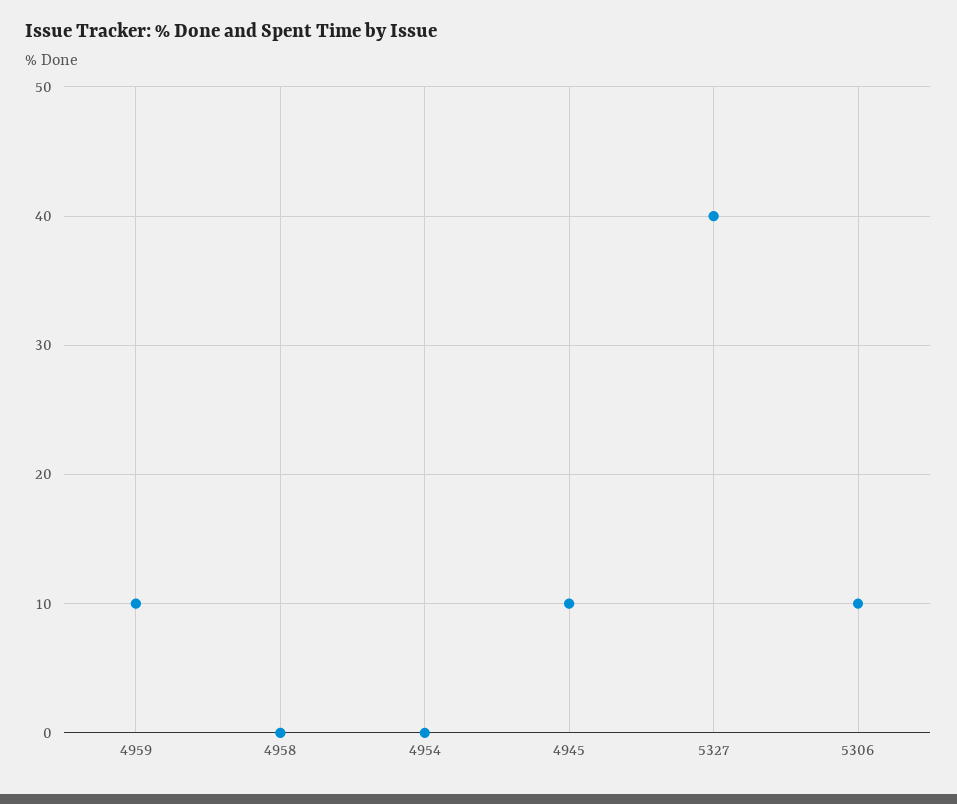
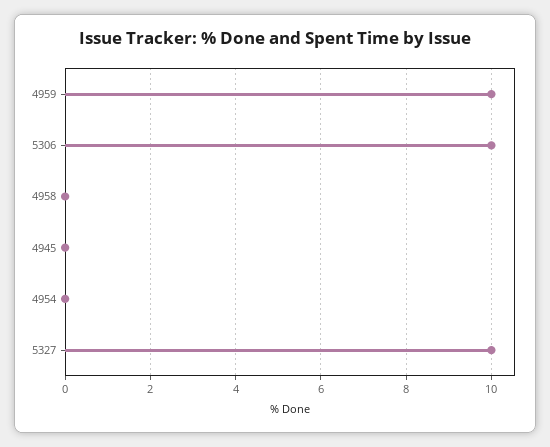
  {
    "4959": 10,
    "4958": 0,
    "4954": 0,
-   "4945": 10,
+   "4945": 0,
-   "5327": 40,
+   "5327": 10,
    "5306": 10
  }

